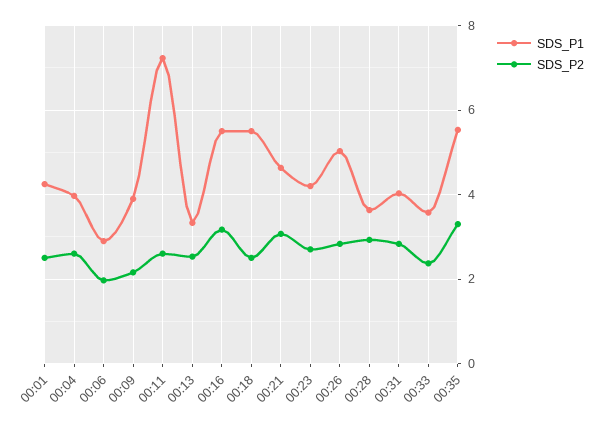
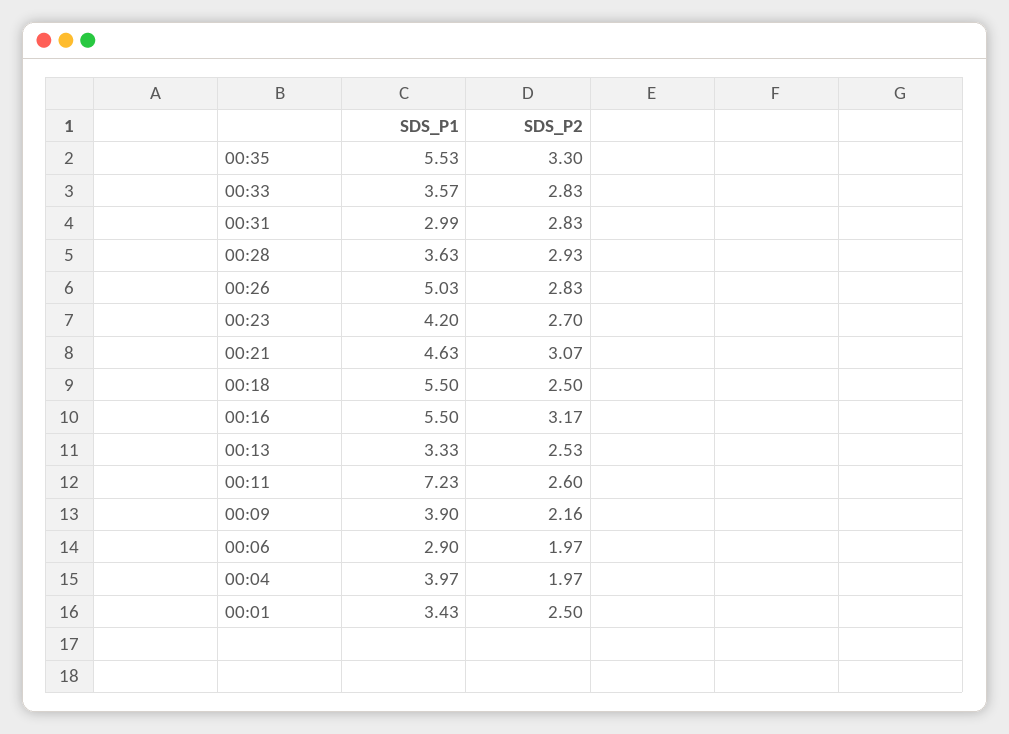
  {
    "SDS_P1": {
-     "00:01": 4.2,
+     "00:01": 3.43,
      "00:04": 3.97,
      "00:06": 2.9,
      "00:09": 3.9,
      "00:11": 7.23,
      "00:13": 3.33,
      "00:16": 5.5,
      "00:18": 5.5,
      "00:21": 4.63,
      "00:23": 4.2,
      "00:26": 5.03,
      "00:28": 3.63,
-     "00:31": 4,
+     "00:31": 2.99,
      "00:33": 3.57,
      "00:35": 5.53
    },
    "SDS_P2": {
      "00:01": 2.5,
-     "00:04": 2.6,
+     "00:04": 1.97,
      "00:06": 1.97,
      "00:09": 2.16,
      "00:11": 2.6,
      "00:13": 2.53,
      "00:16": 3.17,
      "00:18": 2.5,
      "00:21": 3.07,
      "00:23": 2.7,
      "00:26": 2.83,
      "00:28": 2.93,
      "00:31": 2.83,
-     "00:33": 2.4,
+     "00:33": 2.83,
      "00:35": 3.3
    }
  }

